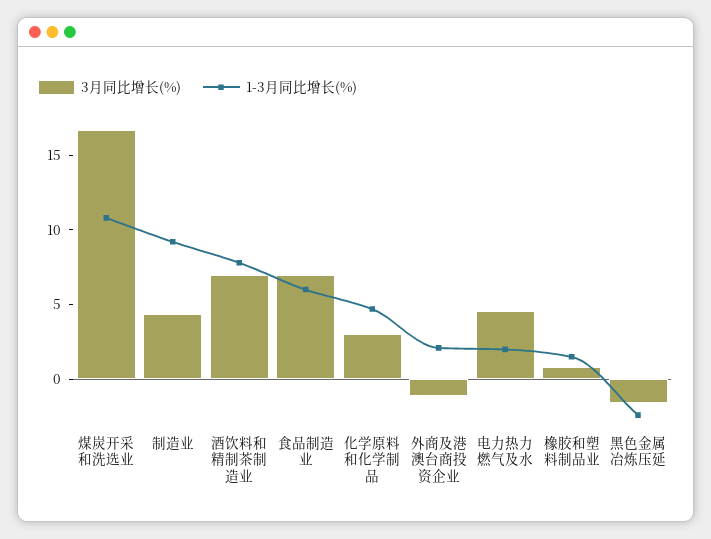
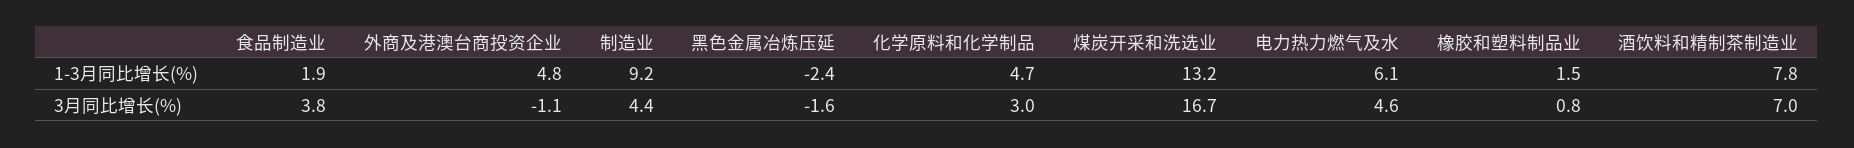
  {
    "3月同比增长(%)": {
      "煤炭开采和洗选业": 16.7,
      "制造业": 4.4,
      "酒饮料和精制茶制造业": 7,
-     "食品制造业": 7,
+     "食品制造业": 3.8,
      "化学原料和化学制品": 3,
      "外商及港澳台商投资企业": -1.1,
      "电力热力燃气及水": 4.6,
      "橡胶和塑料制品业": 0.8,
      "黑色金属冶炼压延": -1.6
    },
    "1-3月同比增长(%)": {
-     "煤炭开采和洗选业": 11,
+     "煤炭开采和洗选业": 13.2,
      "制造业": 9.2,
      "酒饮料和精制茶制造业": 7.8,
-     "食品制造业": 6,
+     "食品制造业": 1.9,
      "化学原料和化学制品": 4.7,
-     "外商及港澳台商投资企业": 2,
+     "外商及港澳台商投资企业": 4.8,
-     "电力热力燃气及水": 2,
+     "电力热力燃气及水": 6.1,
      "橡胶和塑料制品业": 1.5,
      "黑色金属冶炼压延": -2.4
    }
  }

